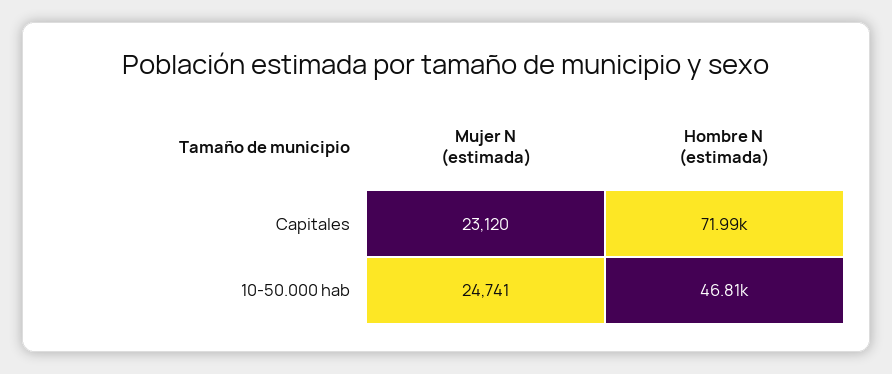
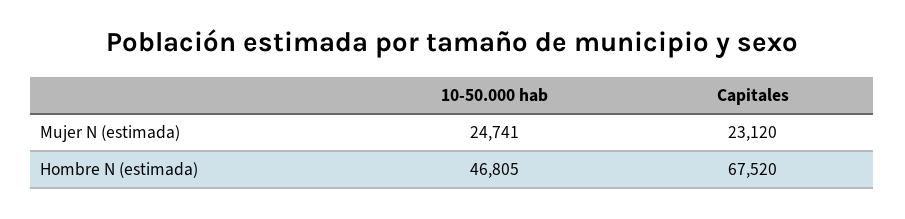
  {
    "Mujer N (estimada)": {
      "Capitales": 23120,
      "10-50.000 hab": 24741
    },
    "Hombre N (estimada)": {
-     "Capitales": 71990,
+     "Capitales": 67520,
      "10-50.000 hab": 46805
    }
  }

